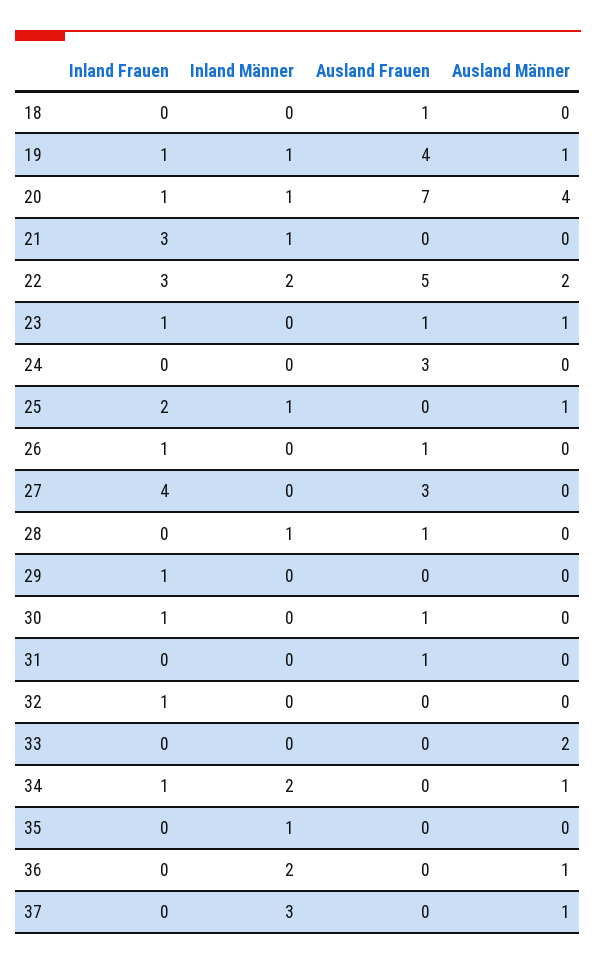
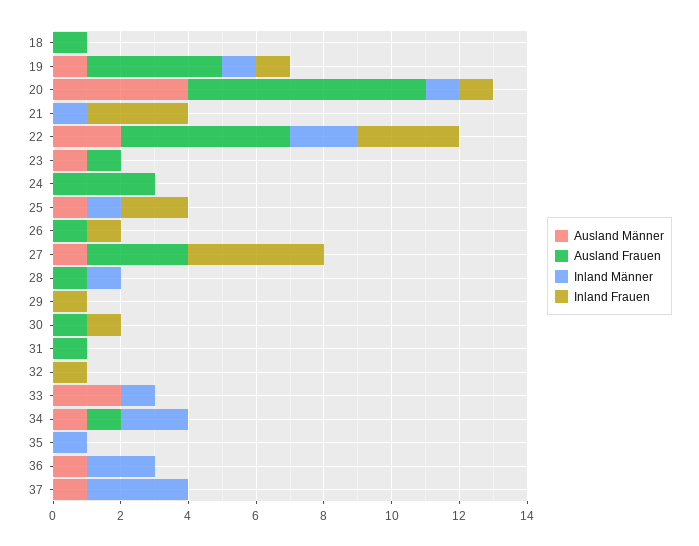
  {
    "Inland Frauen": {
      "18": 0,
      "19": 1,
      "20": 1,
      "21": 3,
      "22": 3,
-     "23": 1,
+     "23": 0,
      "24": 0,
      "25": 2,
      "26": 1,
      "27": 4,
      "28": 0,
      "29": 1,
      "30": 1,
      "31": 0,
      "32": 1,
      "33": 0,
-     "34": 1,
+     "34": 0,
      "35": 0,
      "36": 0,
      "37": 0
    },
    "Inland Männer": {
      "18": 0,
      "19": 1,
      "20": 1,
      "21": 1,
      "22": 2,
      "23": 0,
      "24": 0,
      "25": 1,
      "26": 0,
      "27": 0,
      "28": 1,
      "29": 0,
      "30": 0,
      "31": 0,
      "32": 0,
-     "33": 0,
+     "33": 1,
      "34": 2,
      "35": 1,
      "36": 2,
      "37": 3
    },
    "Ausland Frauen": {
      "18": 1,
      "19": 4,
      "20": 7,
      "21": 0,
      "22": 5,
      "23": 1,
      "24": 3,
      "25": 0,
      "26": 1,
      "27": 3,
      "28": 1,
      "29": 0,
      "30": 1,
      "31": 1,
      "32": 0,
      "33": 0,
-     "34": 0,
+     "34": 1,
      "35": 0,
      "36": 0,
      "37": 0
    },
    "Ausland Männer": {
      "18": 0,
      "19": 1,
      "20": 4,
      "21": 0,
      "22": 2,
      "23": 1,
      "24": 0,
      "25": 1,
      "26": 0,
-     "27": 0,
+     "27": 1,
      "28": 0,
      "29": 0,
      "30": 0,
      "31": 0,
      "32": 0,
      "33": 2,
      "34": 1,
      "35": 0,
      "36": 1,
      "37": 1
    }
  }

